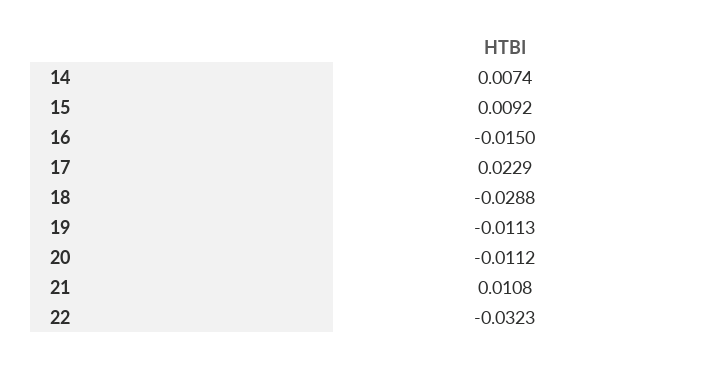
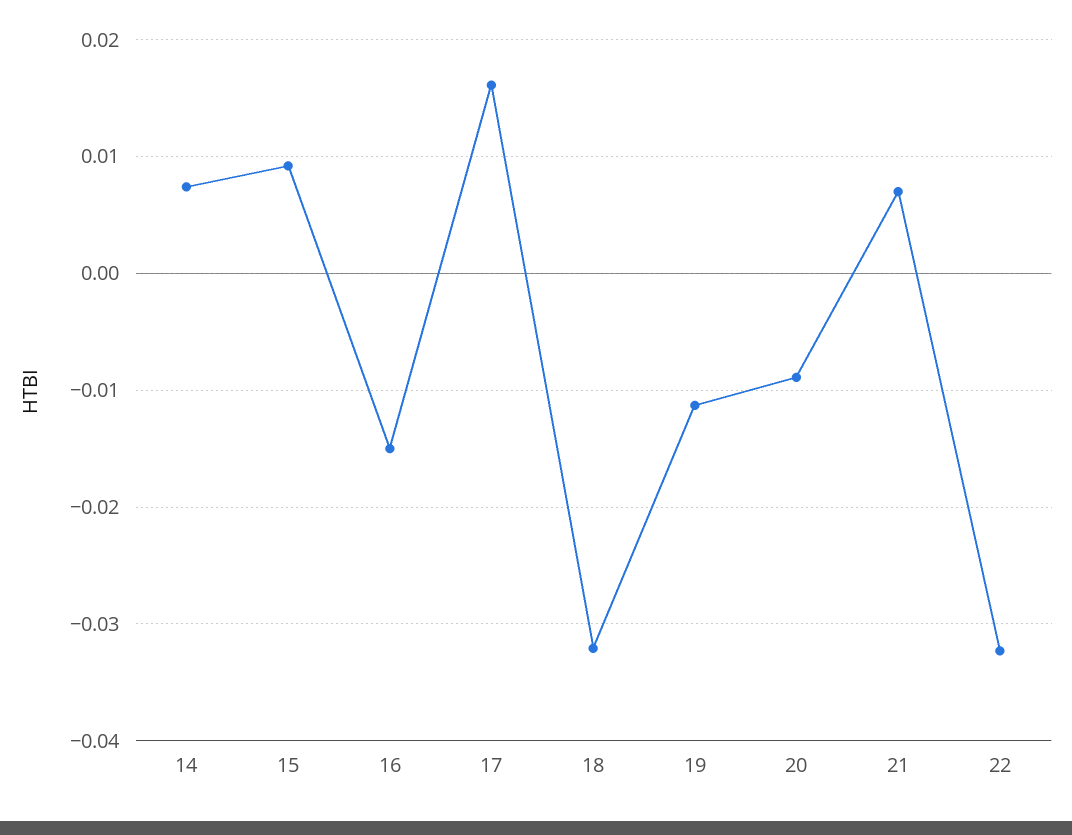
  {
    "14": 0.0074,
    "15": 0.0092,
    "16": -0.015,
-   "17": 0.0229,
+   "17": 0.016,
-   "18": -0.0288,
+   "18": -0.032,
    "19": -0.0113,
-   "20": -0.0112,
+   "20": -0.009,
-   "21": 0.0108,
+   "21": 0.007,
    "22": -0.0323
  }

